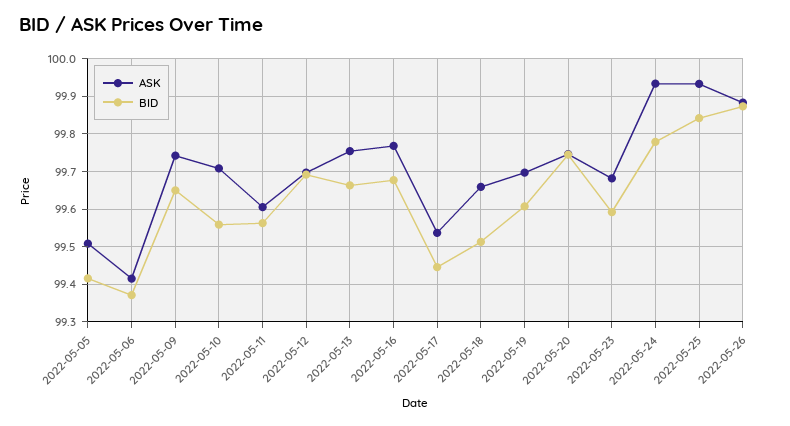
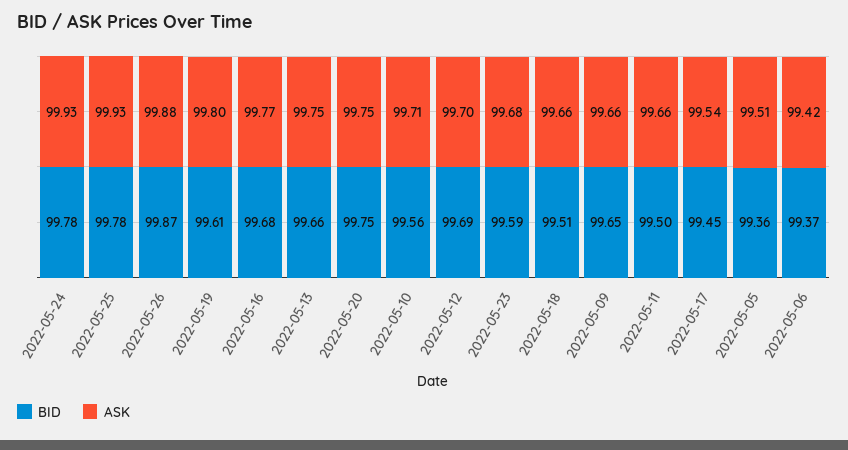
  {
    "ASK": {
      "2022-05-05": 99.51,
      "2022-05-06": 99.42,
-     "2022-05-09": 99.74,
+     "2022-05-09": 99.66,
      "2022-05-10": 99.71,
-     "2022-05-11": 99.6,
+     "2022-05-11": 99.66,
      "2022-05-12": 99.7,
      "2022-05-13": 99.75,
      "2022-05-16": 99.77,
      "2022-05-17": 99.54,
      "2022-05-18": 99.66,
-     "2022-05-19": 99.7,
+     "2022-05-19": 99.8,
      "2022-05-20": 99.75,
      "2022-05-23": 99.68,
      "2022-05-24": 99.93,
      "2022-05-25": 99.93,
      "2022-05-26": 99.88
    },
    "BID": {
-     "2022-05-05": 99.42,
+     "2022-05-05": 99.36,
      "2022-05-06": 99.37,
      "2022-05-09": 99.65,
      "2022-05-10": 99.56,
-     "2022-05-11": 99.56,
+     "2022-05-11": 99.5,
      "2022-05-12": 99.69,
      "2022-05-13": 99.66,
      "2022-05-16": 99.68,
      "2022-05-17": 99.45,
      "2022-05-18": 99.51,
      "2022-05-19": 99.61,
      "2022-05-20": 99.75,
      "2022-05-23": 99.59,
      "2022-05-24": 99.78,
-     "2022-05-25": 99.84,
+     "2022-05-25": 99.78,
      "2022-05-26": 99.87
    }
  }

